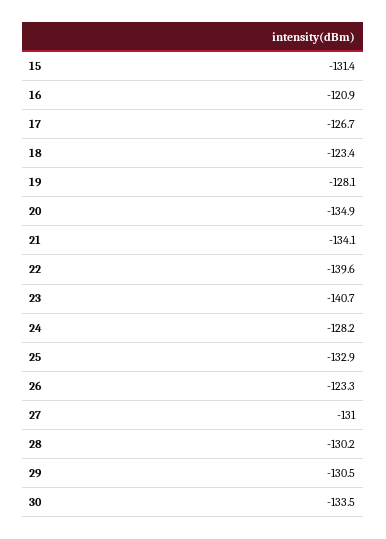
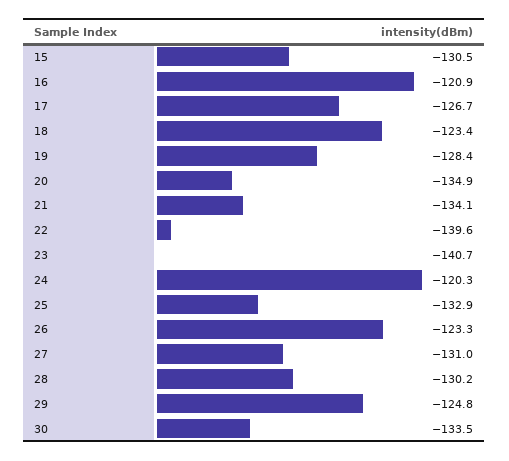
  {
-   "15": -131.4,
+   "15": -130.5,
    "16": -120.9,
    "17": -126.7,
    "18": -123.4,
-   "19": -128.1,
+   "19": -128.4,
    "20": -134.9,
    "21": -134.1,
    "22": -139.6,
    "23": -140.7,
-   "24": -128.2,
+   "24": -120.3,
    "25": -132.9,
    "26": -123.3,
    "27": -131,
    "28": -130.2,
-   "29": -130.5,
+   "29": -124.8,
    "30": -133.5
  }

